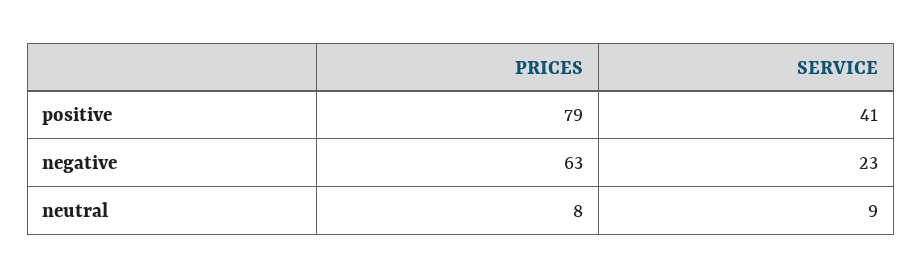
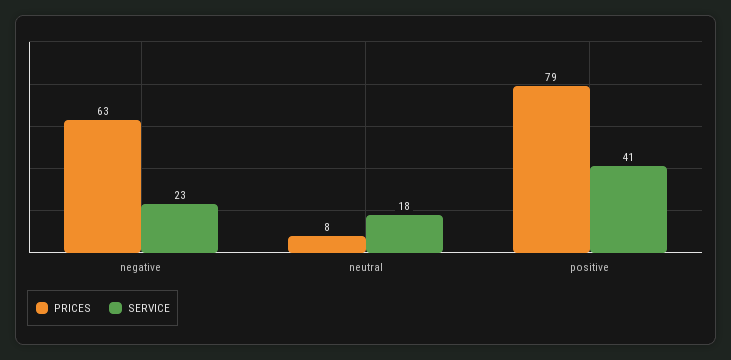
  {
    "PRICES": {
      "positive": 79,
      "negative": 63,
      "neutral": 8
    },
    "SERVICE": {
      "positive": 41,
      "negative": 23,
-     "neutral": 9
+     "neutral": 18
    }
  }

